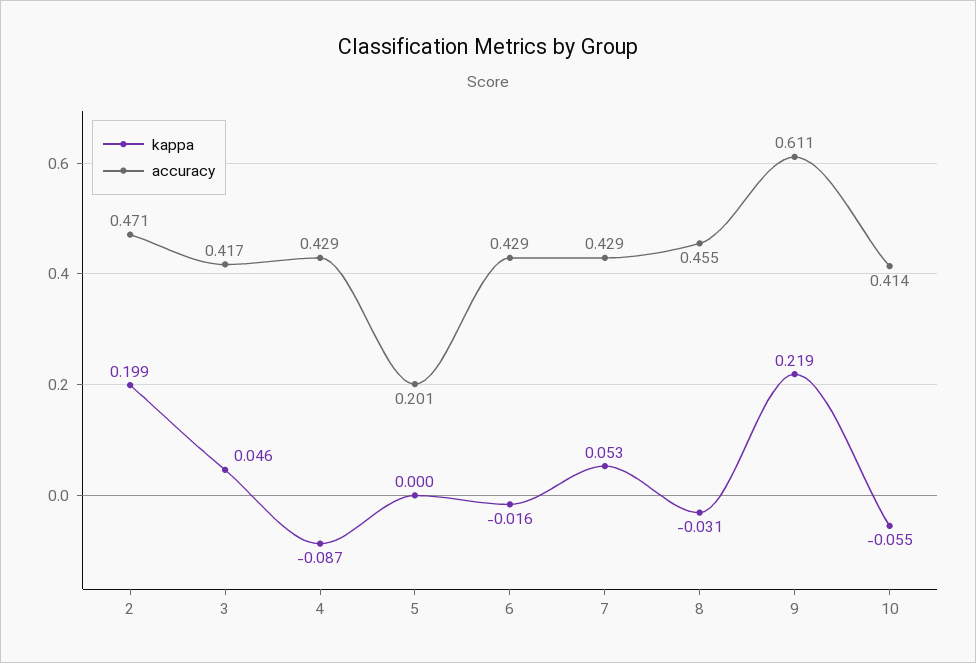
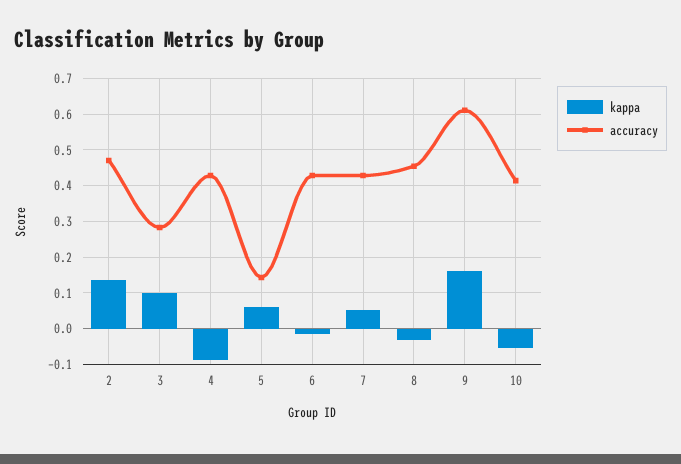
  {
    "kappa": {
-     "2": 0.199,
+     "2": 0.14,
-     "3": 0.046,
+     "3": 0.1,
      "4": -0.087,
-     "5": 0,
+     "5": 0.06,
      "6": -0.016,
      "7": 0.053,
      "8": -0.031,
-     "9": 0.219,
+     "9": 0.16,
      "10": -0.055
    },
    "accuracy": {
      "2": 0.471,
-     "3": 0.417,
+     "3": 0.28,
      "4": 0.429,
-     "5": 0.201,
+     "5": 0.14,
      "6": 0.429,
      "7": 0.429,
      "8": 0.455,
      "9": 0.611,
      "10": 0.414
    }
  }

